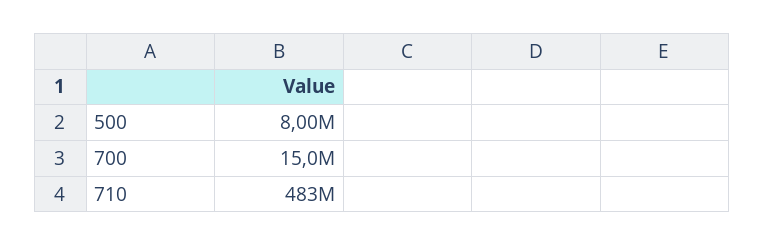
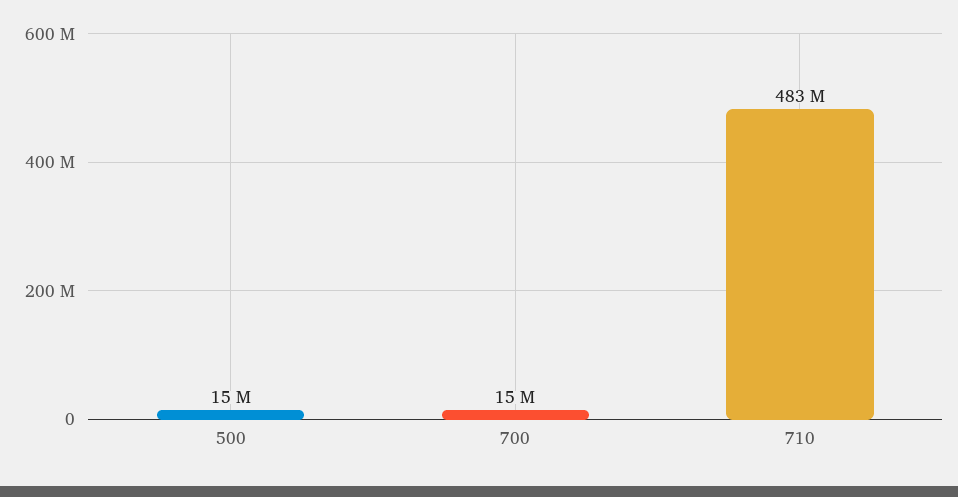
  {
-   "500": 8000000,
+   "500": 15000000,
    "700": 15000000,
    "710": 483000000
  }

